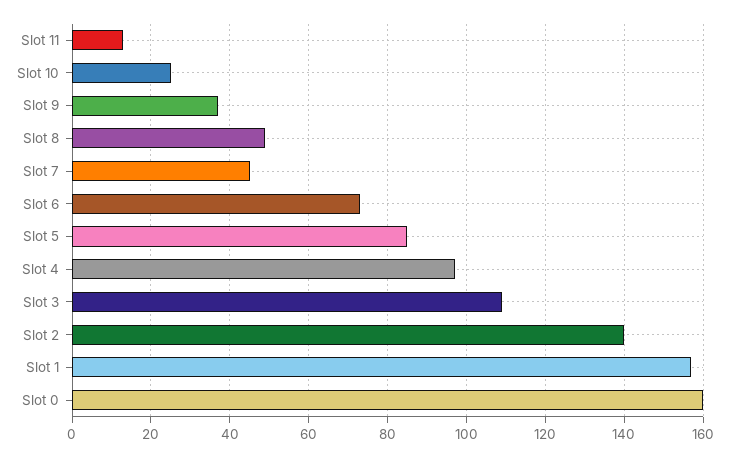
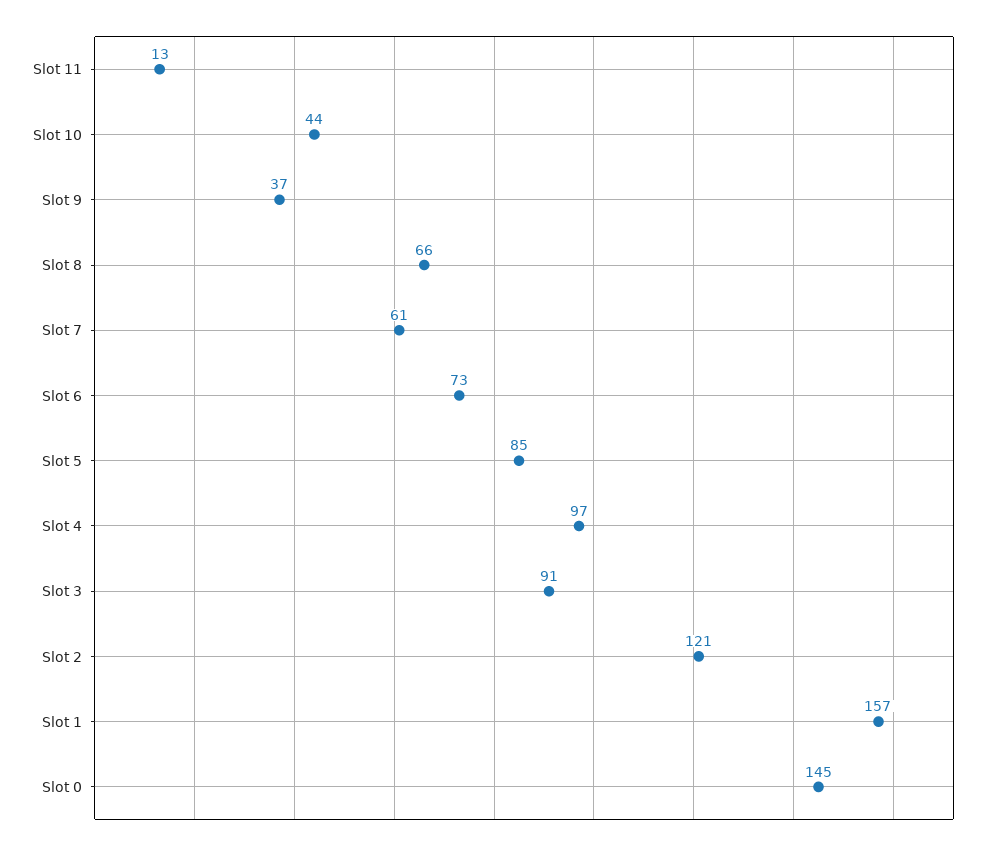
  {
    "Slot 11": 13,
-   "Slot 10": 25,
+   "Slot 10": 44,
    "Slot 9": 37,
-   "Slot 8": 50,
+   "Slot 8": 66,
-   "Slot 7": 45,
+   "Slot 7": 61,
    "Slot 6": 73,
    "Slot 5": 85,
    "Slot 4": 97,
-   "Slot 3": 110,
+   "Slot 3": 91,
-   "Slot 2": 140,
+   "Slot 2": 121,
    "Slot 1": 157,
-   "Slot 0": 160
+   "Slot 0": 145
  }

